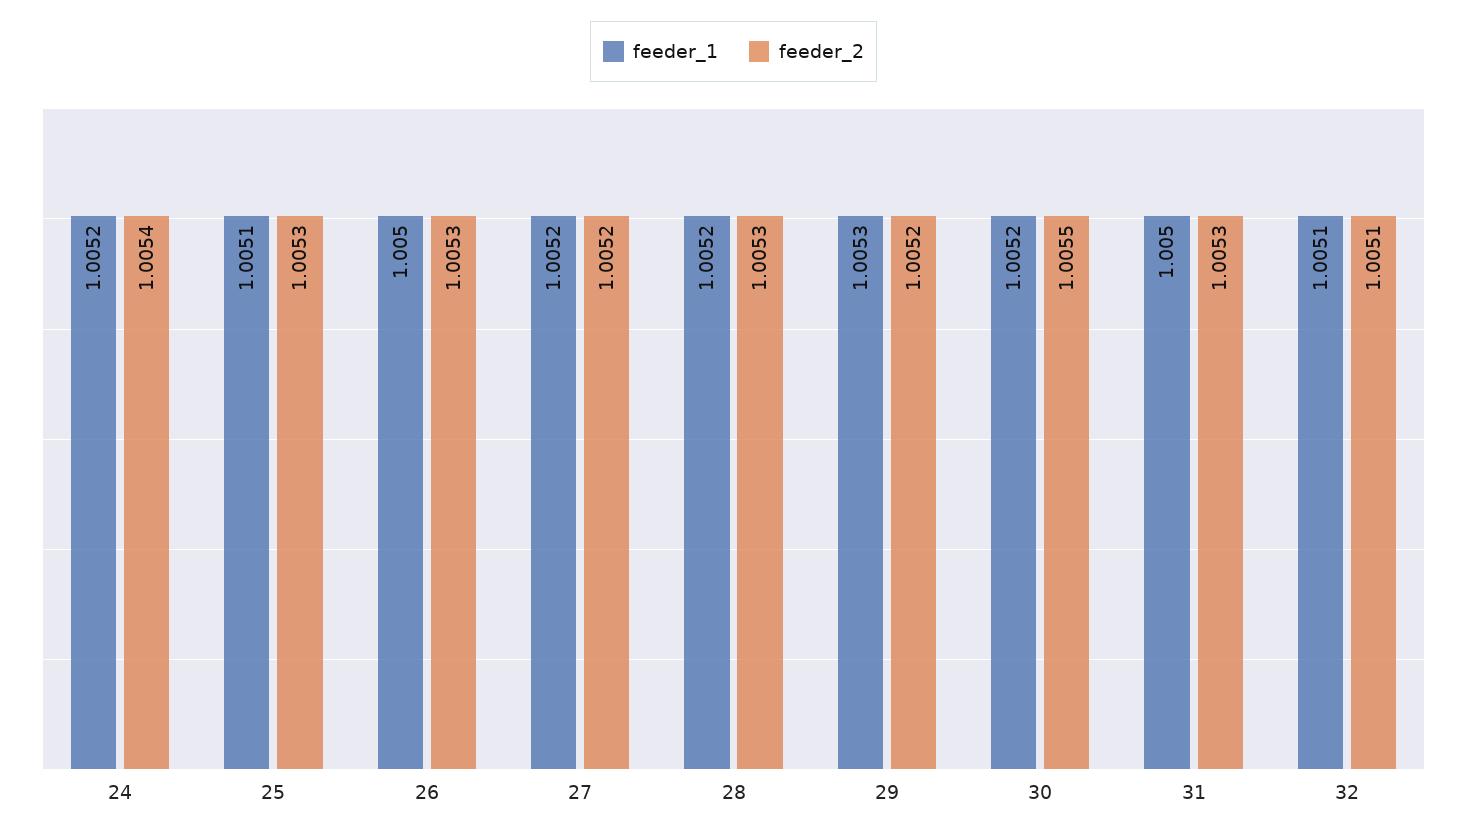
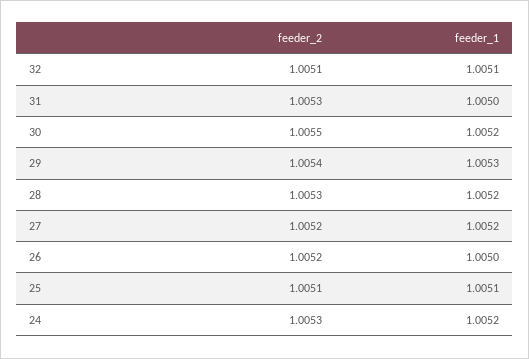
  {
    "feeder_1": {
      "24": 1.0052,
      "25": 1.0051,
      "26": 1.005,
      "27": 1.0052,
      "28": 1.0052,
      "29": 1.0053,
      "30": 1.0052,
      "31": 1.005,
      "32": 1.0051
    },
    "feeder_2": {
-     "24": 1.0054,
+     "24": 1.0053,
-     "25": 1.0053,
+     "25": 1.0051,
-     "26": 1.0053,
+     "26": 1.0052,
      "27": 1.0052,
      "28": 1.0053,
-     "29": 1.0052,
+     "29": 1.0054,
      "30": 1.0055,
      "31": 1.0053,
      "32": 1.0051
    }
  }

